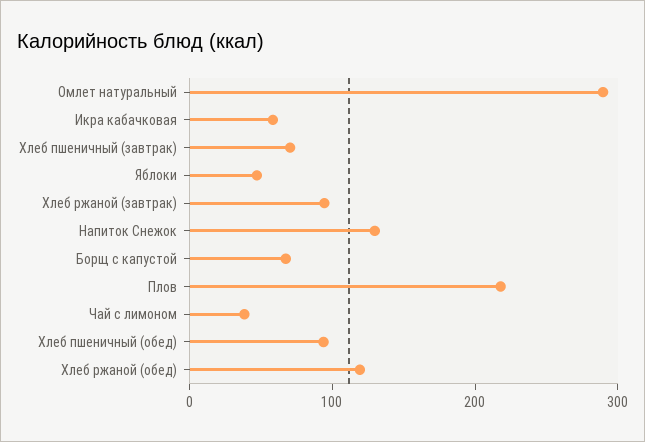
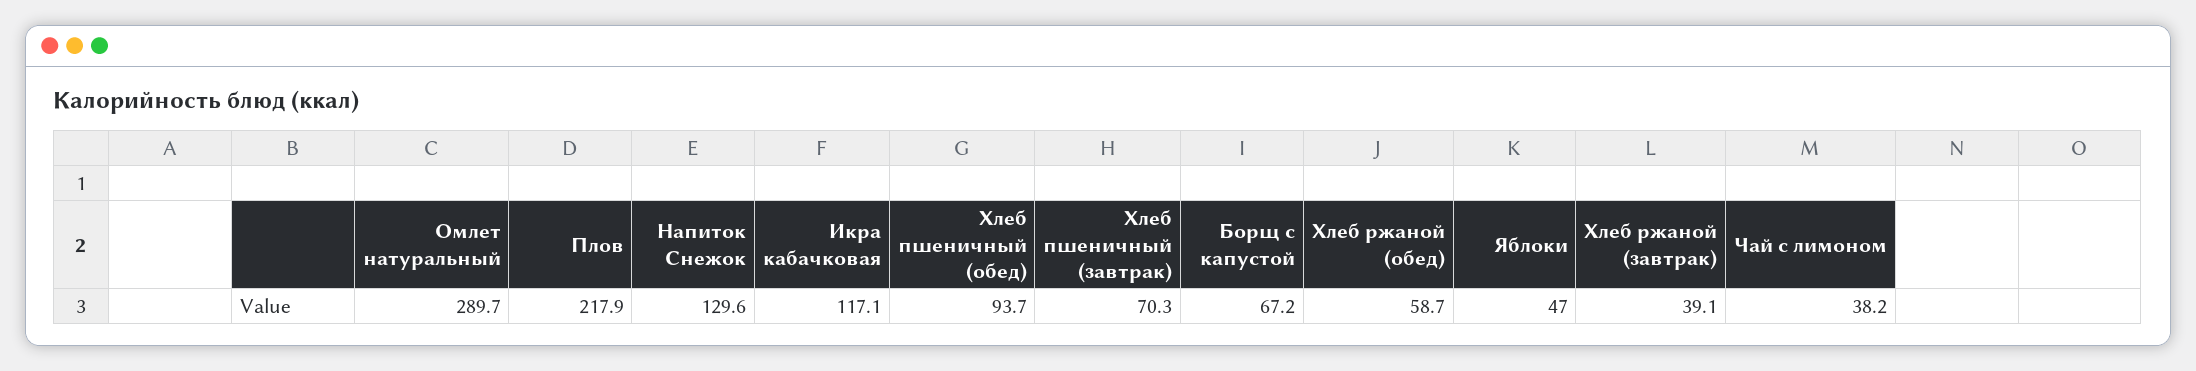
  {
    "Омлет натуральный": 289.7,
-   "Икра кабачковая": 60,
+   "Икра кабачковая": 117.1,
    "Хлеб пшеничный (завтрак)": 70.3,
    "Яблоки": 47,
-   "Хлеб ржаной (завтрак)": 100,
+   "Хлеб ржаной (завтрак)": 39.1,
    "Напиток Снежок": 129.6,
    "Борщ с капустой": 67.2,
    "Плов": 217.9,
    "Чай с лимоном": 38.2,
    "Хлеб пшеничный (обед)": 93.7,
-   "Хлеб ржаной (обед)": 120
+   "Хлеб ржаной (обед)": 58.7
  }

